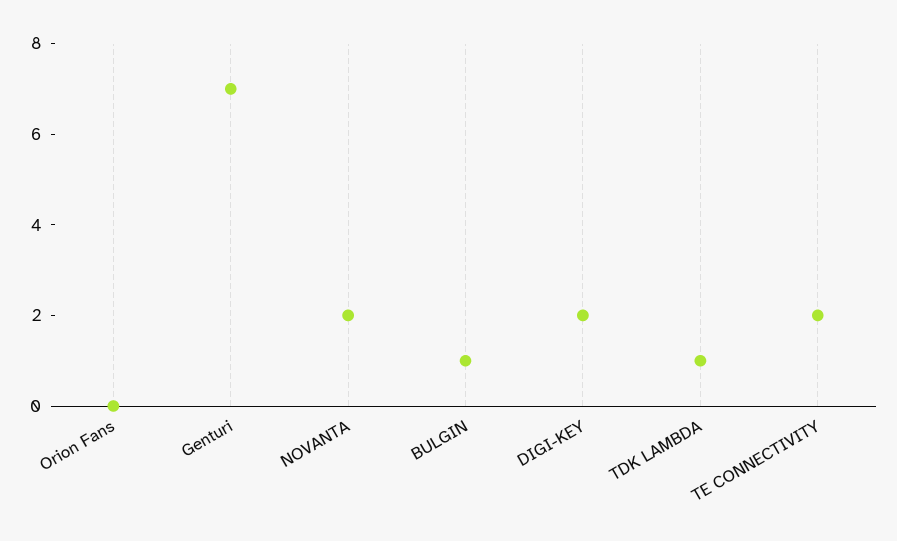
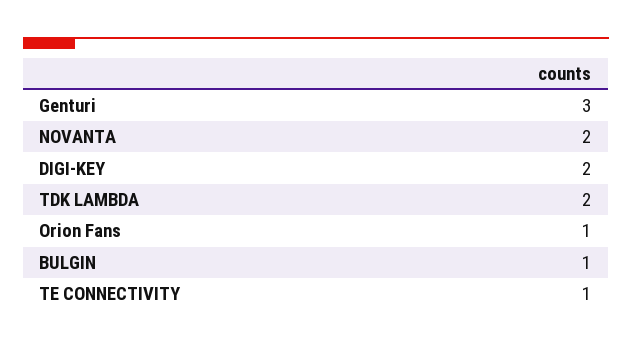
  {
-   "Orion Fans": 0,
+   "Orion Fans": 1,
-   "Genturi": 7,
+   "Genturi": 3,
    "NOVANTA": 2,
    "BULGIN": 1,
    "DIGI-KEY": 2,
-   "TDK LAMBDA": 1,
+   "TDK LAMBDA": 2,
-   "TE CONNECTIVITY": 2
+   "TE CONNECTIVITY": 1
  }

